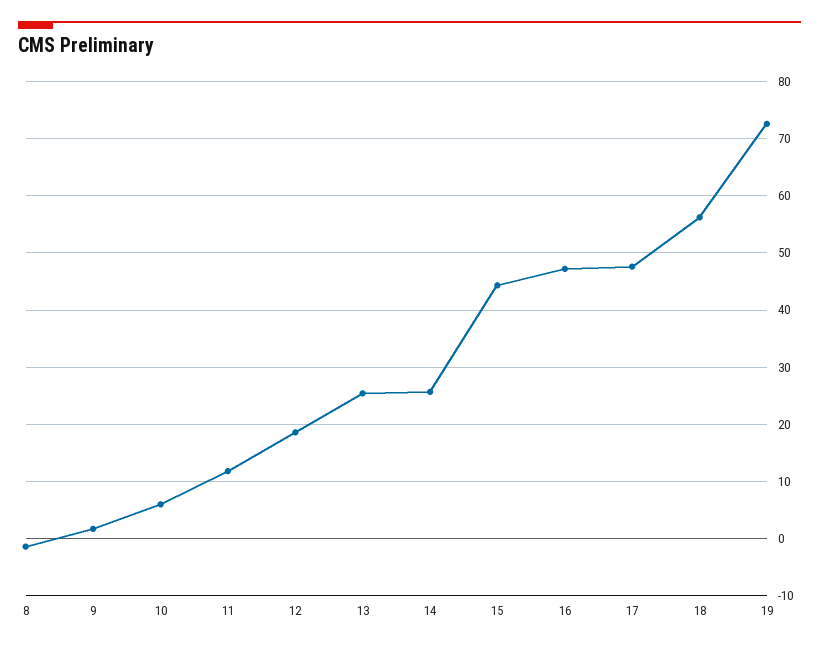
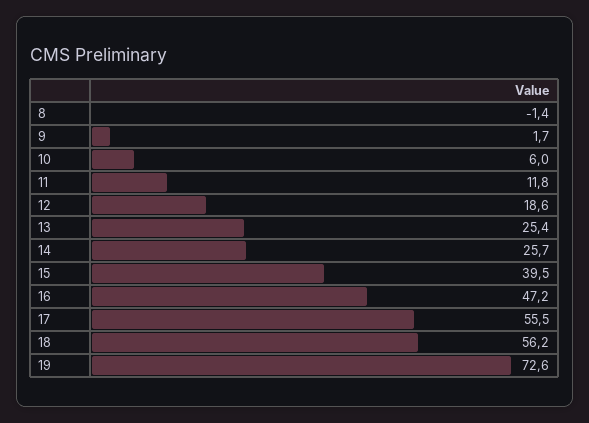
  {
    "8": -1.4,
    "9": 1.7,
    "10": 6,
    "11": 11.8,
    "12": 18.6,
    "13": 25.4,
    "14": 25.7,
-   "15": 44,
+   "15": 39.5,
    "16": 47.2,
-   "17": 48,
+   "17": 55.5,
    "18": 56.2,
    "19": 72.6
  }

